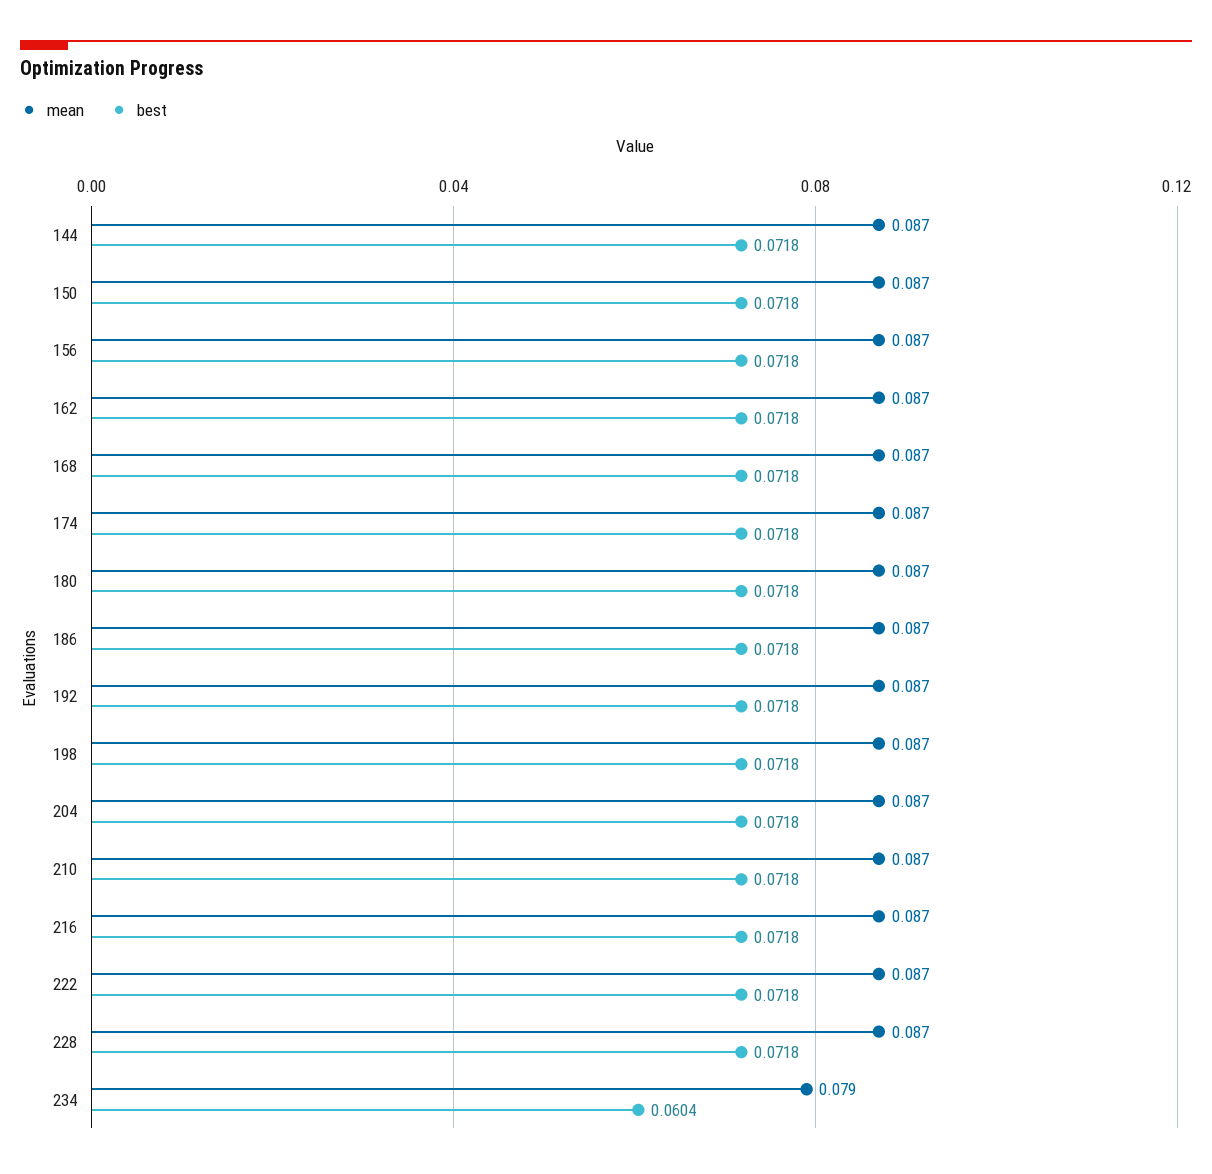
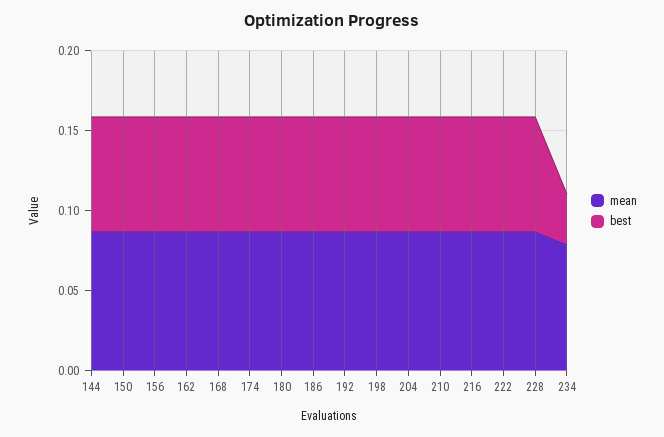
  {
    "mean": {
      "144": 0.087,
      "150": 0.087,
      "156": 0.087,
      "162": 0.087,
      "168": 0.087,
      "174": 0.087,
      "180": 0.087,
      "186": 0.087,
      "192": 0.087,
      "198": 0.087,
      "204": 0.087,
      "210": 0.087,
      "216": 0.087,
      "222": 0.087,
      "228": 0.087,
      "234": 0.079
    },
    "best": {
      "144": 0.0718,
      "150": 0.0718,
      "156": 0.0718,
      "162": 0.0718,
      "168": 0.0718,
      "174": 0.0718,
      "180": 0.0718,
      "186": 0.0718,
      "192": 0.0718,
      "198": 0.0718,
      "204": 0.0718,
      "210": 0.0718,
      "216": 0.0718,
      "222": 0.0718,
      "228": 0.0718,
-     "234": 0.0604
+     "234": 0.03
    }
  }

